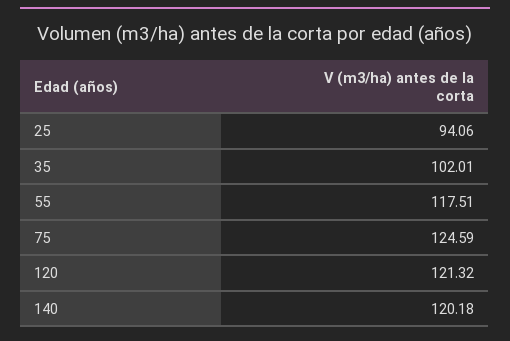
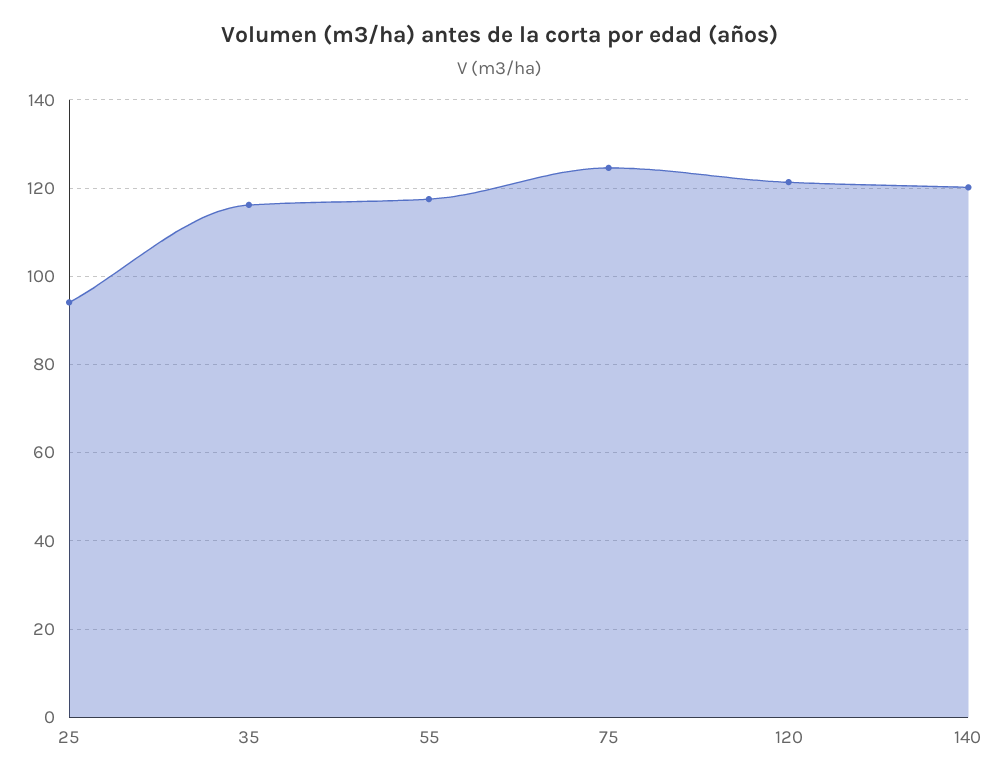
  {
    "25": 94.06,
-   "35": 102.01,
+   "35": 116,
    "55": 117.51,
    "75": 124.59,
    "120": 121.32,
    "140": 120.18
  }

